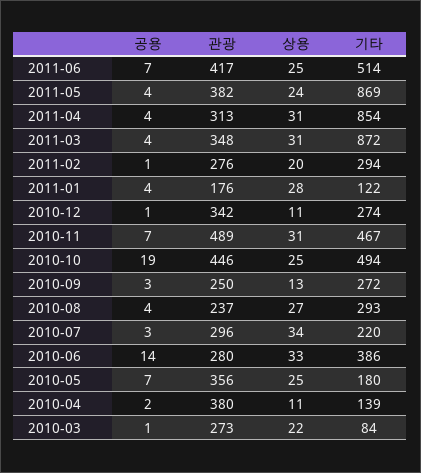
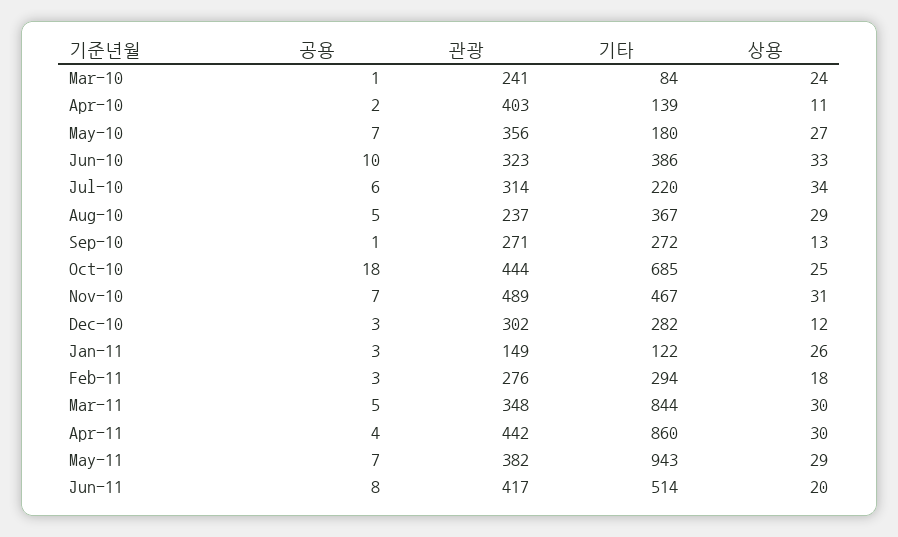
  {
    "공용": {
-     "2011-06": 7,
+     "2011-06": 8,
-     "2011-05": 4,
+     "2011-05": 7,
      "2011-04": 4,
-     "2011-03": 4,
+     "2011-03": 5,
-     "2011-02": 1,
+     "2011-02": 3,
-     "2011-01": 4,
+     "2011-01": 3,
-     "2010-12": 1,
+     "2010-12": 3,
      "2010-11": 7,
-     "2010-10": 19,
+     "2010-10": 18,
-     "2010-09": 3,
+     "2010-09": 1,
-     "2010-08": 4,
+     "2010-08": 5,
-     "2010-07": 3,
+     "2010-07": 6,
-     "2010-06": 14,
+     "2010-06": 10,
      "2010-05": 7,
      "2010-04": 2,
      "2010-03": 1
    },
    "관광": {
      "2011-06": 417,
      "2011-05": 382,
-     "2011-04": 313,
+     "2011-04": 442,
      "2011-03": 348,
      "2011-02": 276,
-     "2011-01": 176,
+     "2011-01": 149,
-     "2010-12": 342,
+     "2010-12": 302,
      "2010-11": 489,
-     "2010-10": 446,
+     "2010-10": 444,
-     "2010-09": 250,
+     "2010-09": 271,
      "2010-08": 237,
-     "2010-07": 296,
+     "2010-07": 314,
-     "2010-06": 280,
+     "2010-06": 323,
      "2010-05": 356,
-     "2010-04": 380,
+     "2010-04": 403,
-     "2010-03": 273
+     "2010-03": 241
    },
    "상용": {
-     "2011-06": 25,
+     "2011-06": 20,
-     "2011-05": 24,
+     "2011-05": 29,
-     "2011-04": 31,
+     "2011-04": 30,
-     "2011-03": 31,
+     "2011-03": 30,
-     "2011-02": 20,
+     "2011-02": 18,
-     "2011-01": 28,
+     "2011-01": 26,
-     "2010-12": 11,
+     "2010-12": 12,
      "2010-11": 31,
      "2010-10": 25,
      "2010-09": 13,
-     "2010-08": 27,
+     "2010-08": 29,
      "2010-07": 34,
      "2010-06": 33,
-     "2010-05": 25,
+     "2010-05": 27,
      "2010-04": 11,
-     "2010-03": 22
+     "2010-03": 24
    },
    "기타": {
      "2011-06": 514,
-     "2011-05": 869,
+     "2011-05": 943,
-     "2011-04": 854,
+     "2011-04": 860,
-     "2011-03": 872,
+     "2011-03": 844,
      "2011-02": 294,
      "2011-01": 122,
-     "2010-12": 274,
+     "2010-12": 282,
      "2010-11": 467,
-     "2010-10": 494,
+     "2010-10": 685,
      "2010-09": 272,
-     "2010-08": 293,
+     "2010-08": 367,
      "2010-07": 220,
      "2010-06": 386,
      "2010-05": 180,
      "2010-04": 139,
      "2010-03": 84
    }
  }

